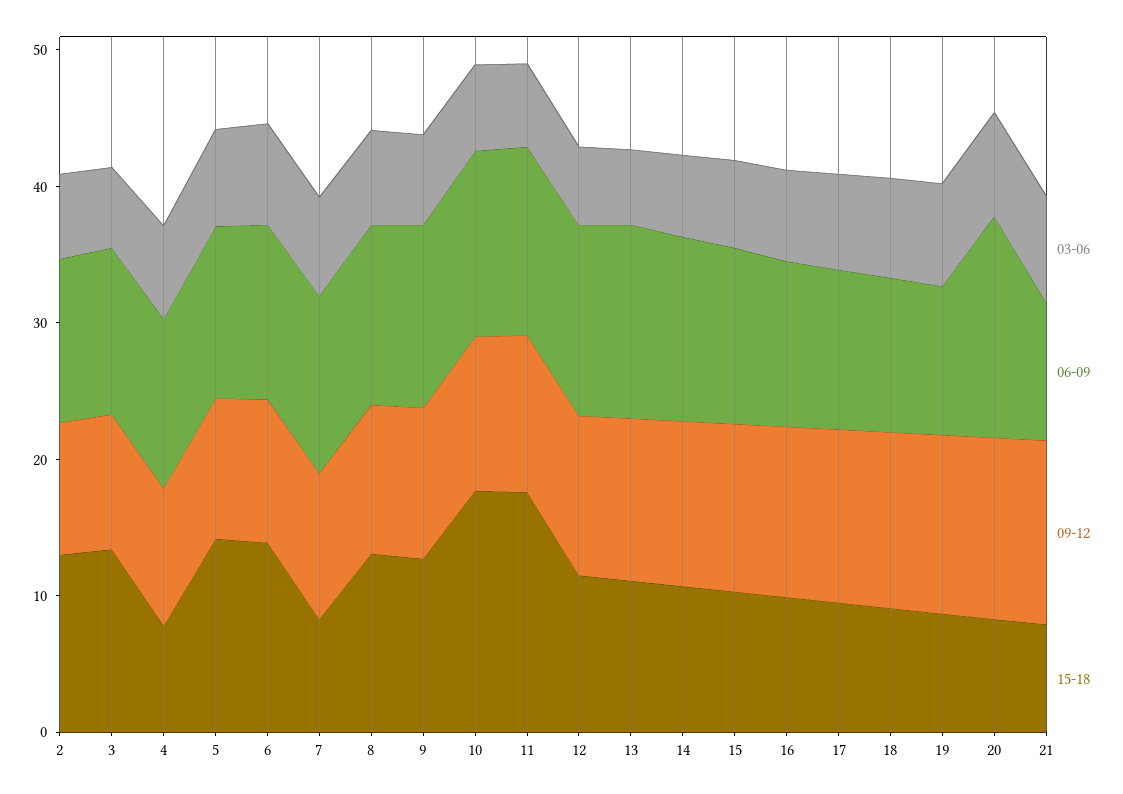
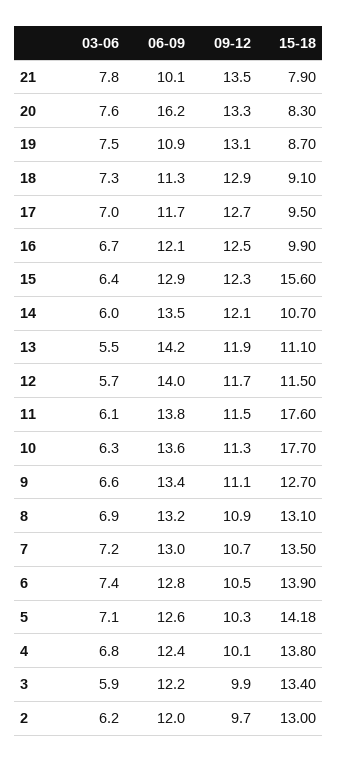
  {
    "03-06": {
      "2": 6.2,
      "3": 5.9,
      "4": 6.8,
      "5": 7.1,
      "6": 7.4,
      "7": 7.2,
      "8": 6.9,
      "9": 6.6,
      "10": 6.3,
      "11": 6.1,
      "12": 5.7,
      "13": 5.5,
      "14": 6,
      "15": 6.4,
      "16": 6.7,
      "17": 7,
      "18": 7.3,
      "19": 7.5,
      "20": 7.6,
      "21": 7.8
    },
    "06-09": {
      "2": 12,
      "3": 12.2,
      "4": 12.4,
      "5": 12.6,
      "6": 12.8,
      "7": 13,
      "8": 13.2,
      "9": 13.4,
      "10": 13.6,
      "11": 13.8,
      "12": 14,
      "13": 14.2,
      "14": 13.5,
      "15": 12.9,
      "16": 12.1,
      "17": 11.7,
      "18": 11.3,
      "19": 10.9,
      "20": 16.2,
      "21": 10.1
    },
    "09-12": {
      "2": 9.7,
      "3": 9.9,
      "4": 10.1,
      "5": 10.3,
      "6": 10.5,
      "7": 10.7,
      "8": 10.9,
      "9": 11.1,
      "10": 11.3,
      "11": 11.5,
      "12": 11.7,
      "13": 11.9,
      "14": 12.1,
      "15": 12.3,
      "16": 12.5,
      "17": 12.7,
      "18": 12.9,
      "19": 13.1,
      "20": 13.3,
      "21": 13.5
    },
    "15-18": {
      "2": 13,
      "3": 13.4,
-     "4": 8,
+     "4": 13.8,
      "5": 14.18,
      "6": 13.9,
-     "7": 8,
+     "7": 13.5,
      "8": 13.1,
      "9": 12.7,
      "10": 17.7,
      "11": 17.6,
      "12": 11.5,
      "13": 11.1,
      "14": 10.7,
-     "15": 10,
+     "15": 15.6,
      "16": 9.9,
      "17": 9.5,
      "18": 9.1,
      "19": 8.7,
      "20": 8.3,
      "21": 7.9
    }
  }

